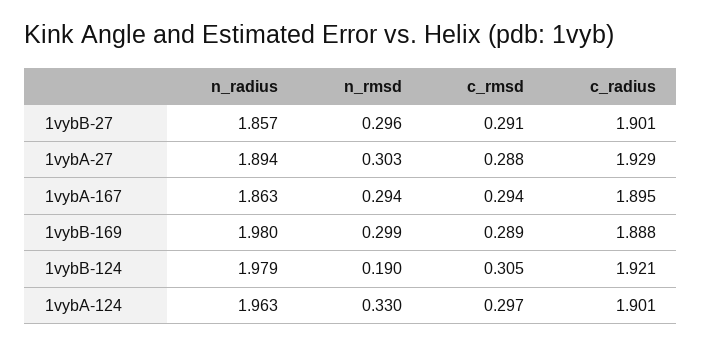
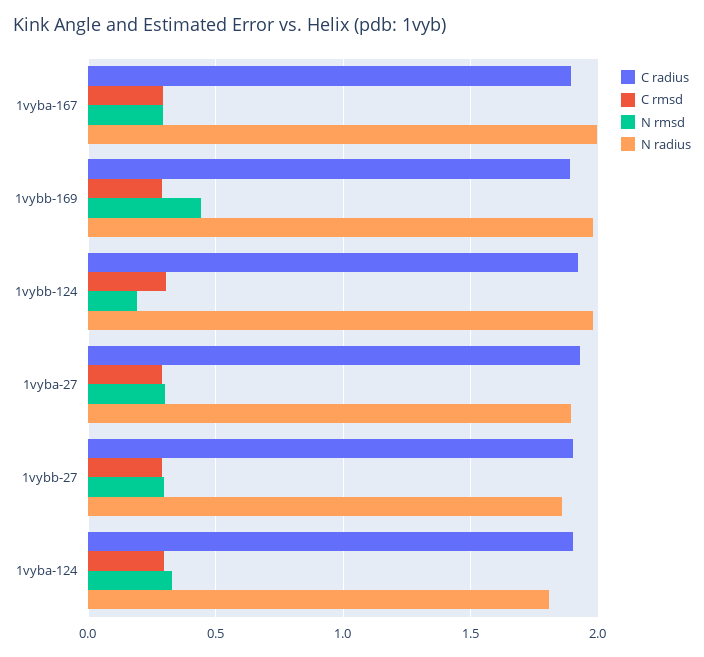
  {
    "n_radius": {
      "1vybB-27": 1.857,
      "1vybA-27": 1.894,
-     "1vybA-167": 1.863,
+     "1vybA-167": 2,
      "1vybB-169": 1.98,
      "1vybB-124": 1.979,
-     "1vybA-124": 1.963
+     "1vybA-124": 1.8
    },
    "n_rmsd": {
      "1vybB-27": 0.296,
      "1vybA-27": 0.303,
      "1vybA-167": 0.294,
-     "1vybB-169": 0.299,
+     "1vybB-169": 0.45,
      "1vybB-124": 0.19,
      "1vybA-124": 0.33
    },
    "c_rmsd": {
      "1vybB-27": 0.291,
      "1vybA-27": 0.288,
      "1vybA-167": 0.294,
      "1vybB-169": 0.289,
      "1vybB-124": 0.305,
      "1vybA-124": 0.297
    },
    "c_radius": {
      "1vybB-27": 1.901,
      "1vybA-27": 1.929,
      "1vybA-167": 1.895,
      "1vybB-169": 1.888,
      "1vybB-124": 1.921,
      "1vybA-124": 1.901
    }
  }

